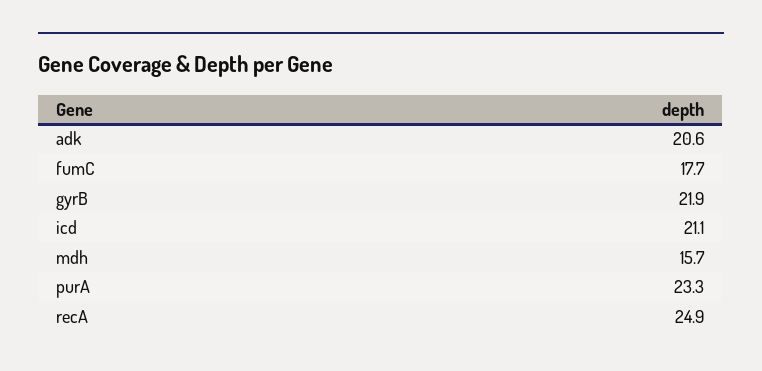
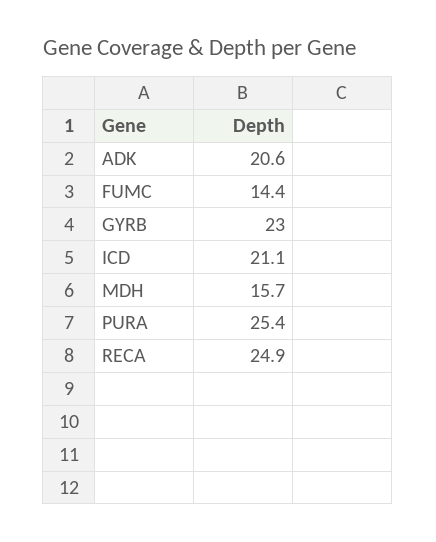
  {
    "adk": 20.6,
-   "fumC": 17.7,
+   "fumC": 14.4,
-   "gyrB": 21.9,
+   "gyrB": 23,
    "icd": 21.1,
    "mdh": 15.7,
-   "purA": 23.3,
+   "purA": 25.4,
    "recA": 24.9
  }

